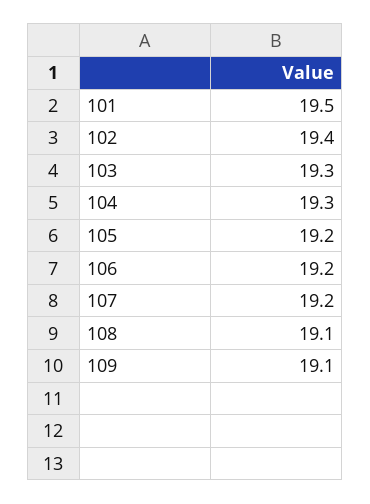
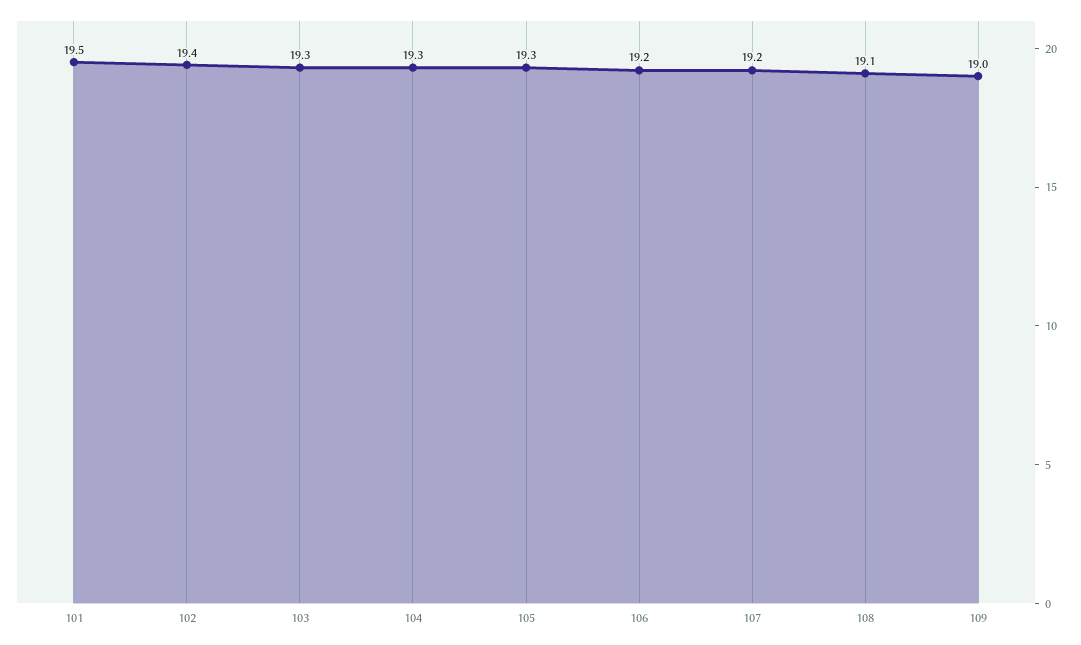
  {
    "101": 19.5,
    "102": 19.4,
    "103": 19.3,
    "104": 19.3,
-   "105": 19.2,
+   "105": 19.3,
    "106": 19.2,
    "107": 19.2,
    "108": 19.1,
-   "109": 19.1
+   "109": 19
  }

